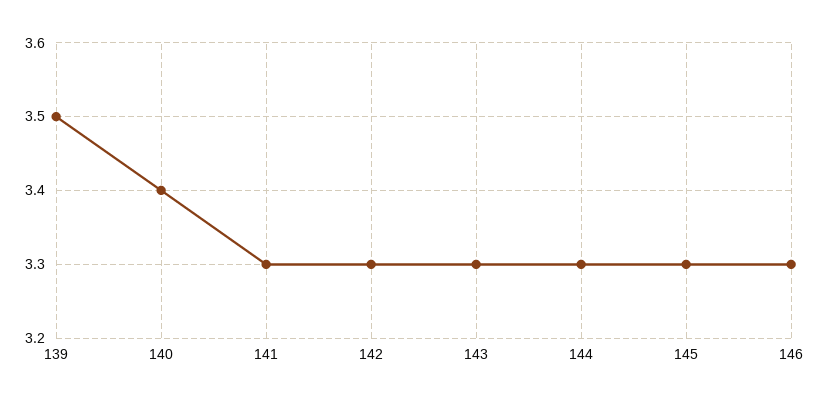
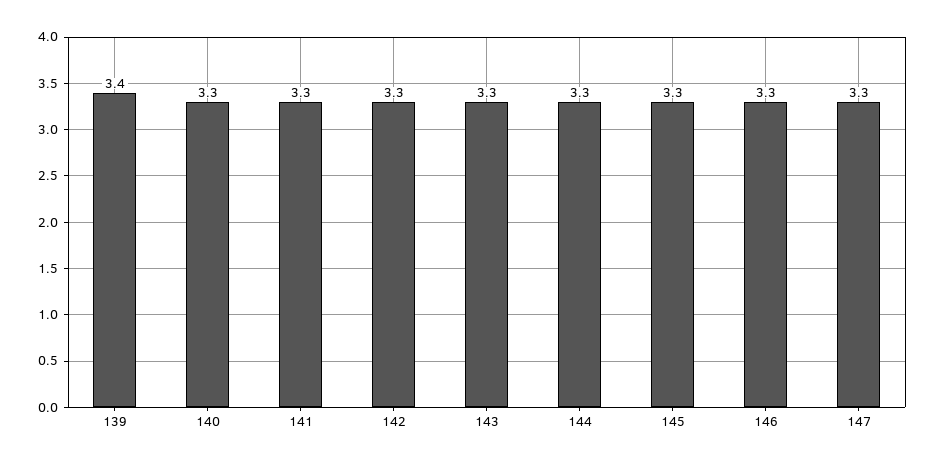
  {
-   "139": 3.5,
+   "139": 3.4,
-   "140": 3.4,
+   "140": 3.3,
    "141": 3.3,
    "142": 3.3,
    "143": 3.3,
    "144": 3.3,
    "145": 3.3,
-   "146": 3.3
+   "146": 3.3,
+   "147": 3.3
  }

